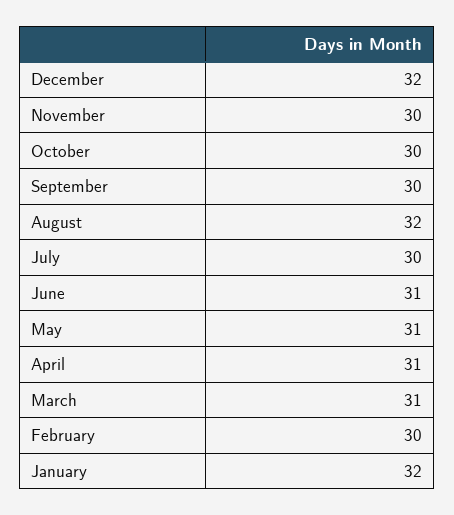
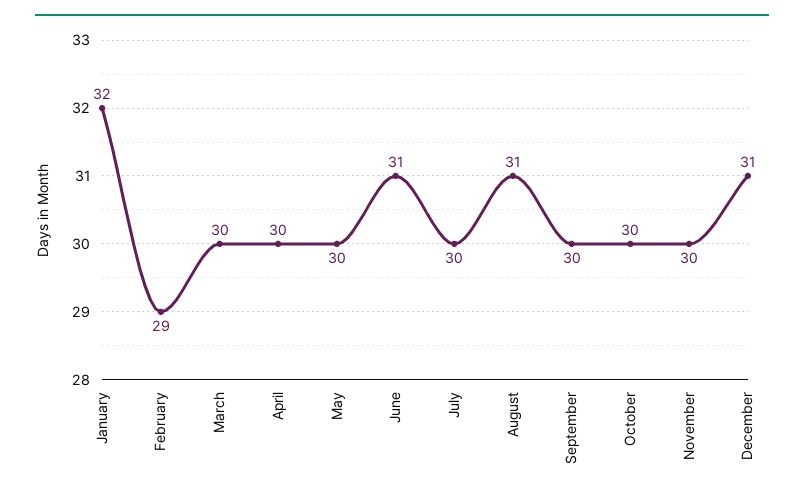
  {
-   "December": 32,
+   "December": 31,
    "November": 30,
    "October": 30,
    "September": 30,
-   "August": 32,
+   "August": 31,
    "July": 30,
    "June": 31,
-   "May": 31,
+   "May": 30,
-   "April": 31,
+   "April": 30,
-   "March": 31,
+   "March": 30,
-   "February": 30,
+   "February": 29,
    "January": 32
  }

